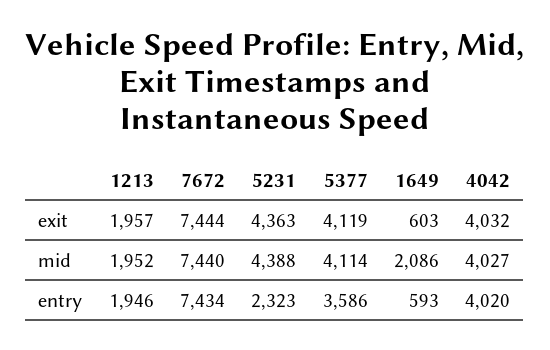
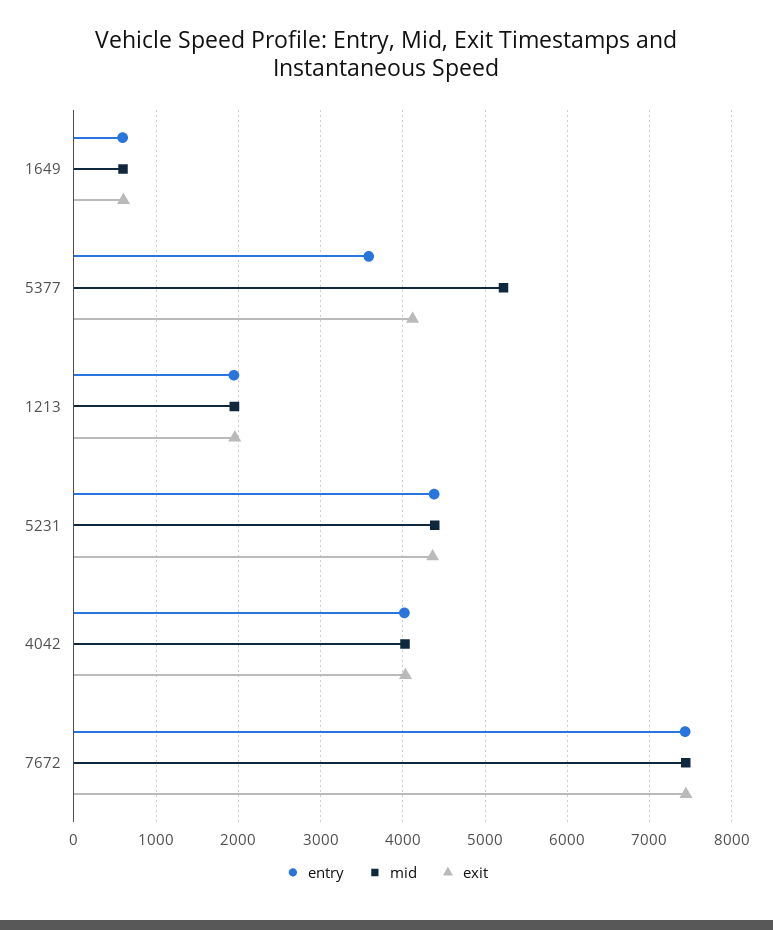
  {
    "exit": {
      "1213": 1957,
      "7672": 7444,
      "5231": 4363,
      "5377": 4119,
      "1649": 603,
      "4042": 4032
    },
    "mid": {
      "1213": 1952,
      "7672": 7440,
      "5231": 4388,
-     "5377": 4114,
+     "5377": 5200,
-     "1649": 2086,
+     "1649": 600,
      "4042": 4027
    },
    "entry": {
      "1213": 1946,
      "7672": 7434,
-     "5231": 2323,
+     "5231": 4400,
      "5377": 3586,
      "1649": 593,
      "4042": 4020
    }
  }

